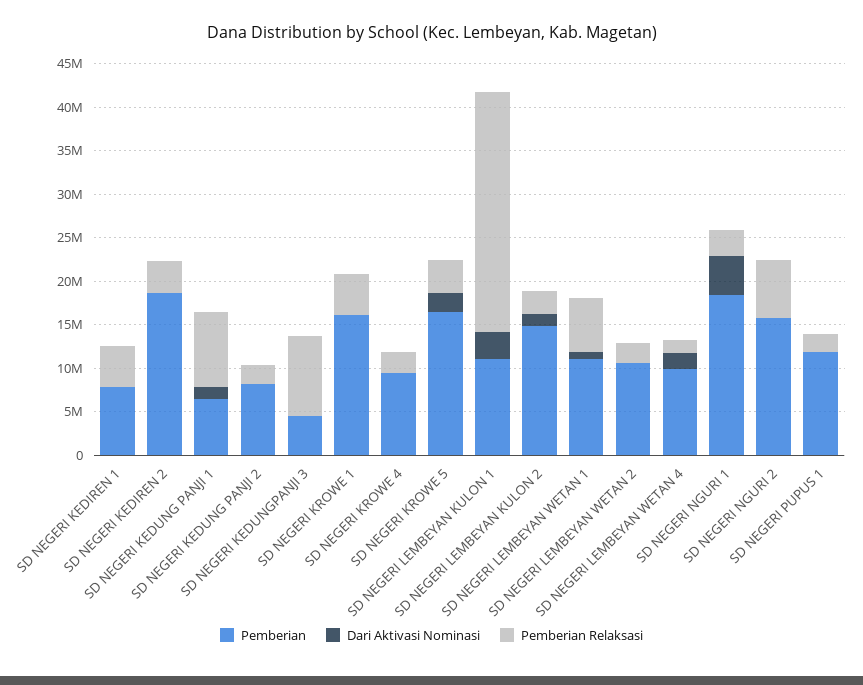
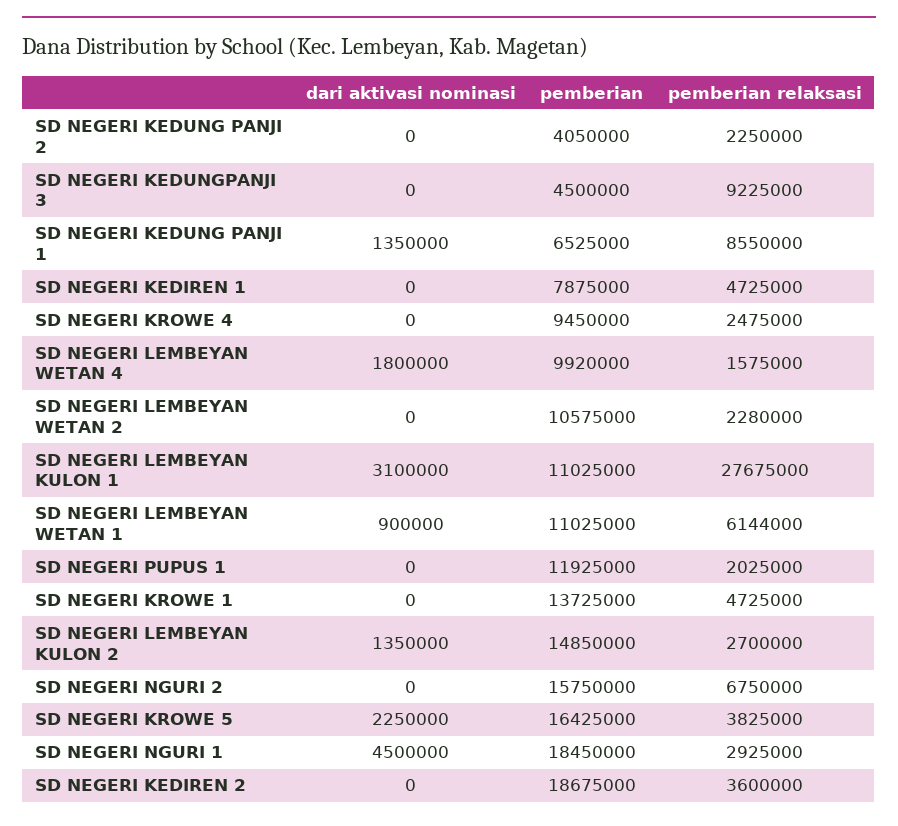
  {
    "Pemberian": {
      "SD NEGERI KEDIREN 1": 7875000,
      "SD NEGERI KEDIREN 2": 18675000,
      "SD NEGERI KEDUNG PANJI 1": 6525000,
-     "SD NEGERI KEDUNG PANJI 2": 8000000,
+     "SD NEGERI KEDUNG PANJI 2": 4050000,
      "SD NEGERI KEDUNGPANJI 3": 4500000,
-     "SD NEGERI KROWE 1": 16000000,
+     "SD NEGERI KROWE 1": 13725000,
      "SD NEGERI KROWE 4": 9450000,
      "SD NEGERI KROWE 5": 16425000,
      "SD NEGERI LEMBEYAN KULON 1": 11025000,
      "SD NEGERI LEMBEYAN KULON 2": 14850000,
      "SD NEGERI LEMBEYAN WETAN 1": 11025000,
      "SD NEGERI LEMBEYAN WETAN 2": 10575000,
      "SD NEGERI LEMBEYAN WETAN 4": 9920000,
      "SD NEGERI NGURI 1": 18450000,
      "SD NEGERI NGURI 2": 15750000,
      "SD NEGERI PUPUS 1": 11925000
    },
    "Dari Aktivasi Nominasi": {
      "SD NEGERI KEDIREN 1": 0,
      "SD NEGERI KEDIREN 2": 0,
      "SD NEGERI KEDUNG PANJI 1": 1350000,
      "SD NEGERI KEDUNG PANJI 2": 0,
      "SD NEGERI KEDUNGPANJI 3": 0,
      "SD NEGERI KROWE 1": 0,
      "SD NEGERI KROWE 4": 0,
      "SD NEGERI KROWE 5": 2250000,
      "SD NEGERI LEMBEYAN KULON 1": 3100000,
      "SD NEGERI LEMBEYAN KULON 2": 1350000,
      "SD NEGERI LEMBEYAN WETAN 1": 900000,
      "SD NEGERI LEMBEYAN WETAN 2": 0,
      "SD NEGERI LEMBEYAN WETAN 4": 1800000,
      "SD NEGERI NGURI 1": 4500000,
      "SD NEGERI NGURI 2": 0,
      "SD NEGERI PUPUS 1": 0
    },
    "Pemberian Relaksasi": {
      "SD NEGERI KEDIREN 1": 4725000,
      "SD NEGERI KEDIREN 2": 3600000,
      "SD NEGERI KEDUNG PANJI 1": 8550000,
      "SD NEGERI KEDUNG PANJI 2": 2250000,
      "SD NEGERI KEDUNGPANJI 3": 9225000,
      "SD NEGERI KROWE 1": 4725000,
      "SD NEGERI KROWE 4": 2475000,
      "SD NEGERI KROWE 5": 3825000,
      "SD NEGERI LEMBEYAN KULON 1": 27675000,
      "SD NEGERI LEMBEYAN KULON 2": 2700000,
      "SD NEGERI LEMBEYAN WETAN 1": 6144000,
      "SD NEGERI LEMBEYAN WETAN 2": 2280000,
      "SD NEGERI LEMBEYAN WETAN 4": 1575000,
      "SD NEGERI NGURI 1": 2925000,
      "SD NEGERI NGURI 2": 6750000,
      "SD NEGERI PUPUS 1": 2025000
    }
  }

